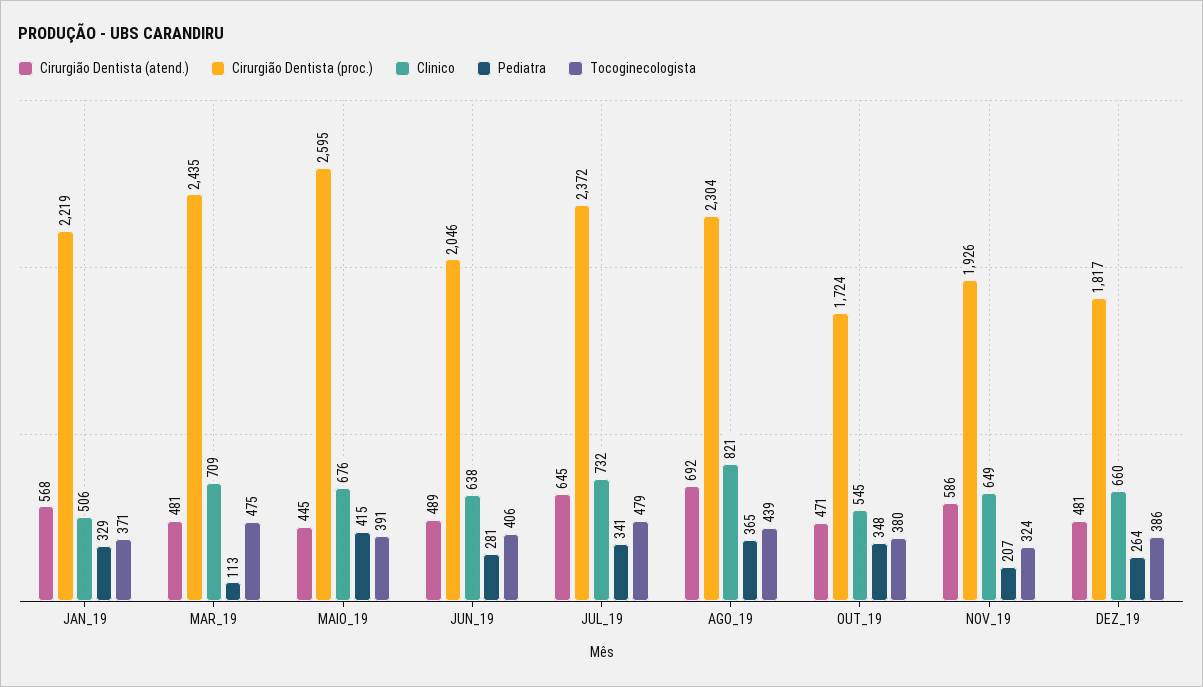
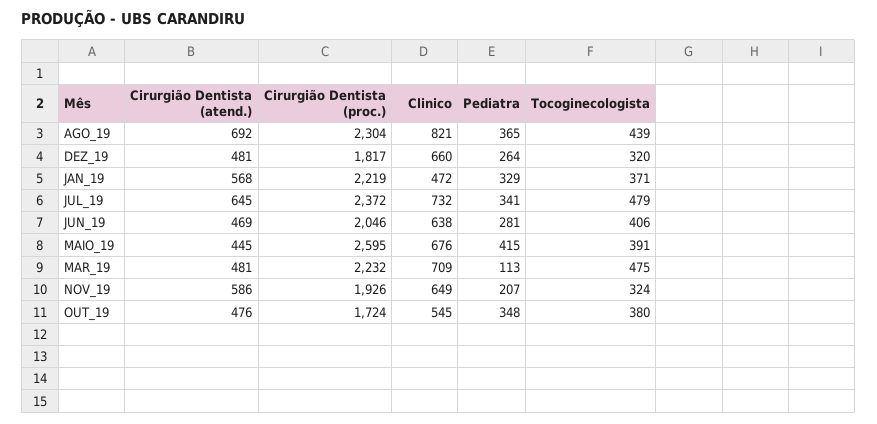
  {
    "Cirurgião Dentista (atend.)": {
      "JAN_19": 568,
      "MAR_19": 481,
      "MAIO_19": 445,
-     "JUN_19": 489,
+     "JUN_19": 469,
      "JUL_19": 645,
      "AGO_19": 692,
-     "OUT_19": 471,
+     "OUT_19": 476,
      "NOV_19": 586,
      "DEZ_19": 481
    },
    "Cirurgião Dentista (proc.)": {
      "JAN_19": 2219,
-     "MAR_19": 2435,
+     "MAR_19": 2232,
      "MAIO_19": 2595,
      "JUN_19": 2046,
      "JUL_19": 2372,
      "AGO_19": 2304,
      "OUT_19": 1724,
      "NOV_19": 1926,
      "DEZ_19": 1817
    },
    "Clinico": {
-     "JAN_19": 506,
+     "JAN_19": 472,
      "MAR_19": 709,
      "MAIO_19": 676,
      "JUN_19": 638,
      "JUL_19": 732,
      "AGO_19": 821,
      "OUT_19": 545,
      "NOV_19": 649,
      "DEZ_19": 660
    },
    "Pediatra": {
      "JAN_19": 329,
      "MAR_19": 113,
      "MAIO_19": 415,
      "JUN_19": 281,
      "JUL_19": 341,
      "AGO_19": 365,
      "OUT_19": 348,
      "NOV_19": 207,
      "DEZ_19": 264
    },
    "Tocoginecologista": {
      "JAN_19": 371,
      "MAR_19": 475,
      "MAIO_19": 391,
      "JUN_19": 406,
      "JUL_19": 479,
      "AGO_19": 439,
      "OUT_19": 380,
      "NOV_19": 324,
-     "DEZ_19": 386
+     "DEZ_19": 320
    }
  }

